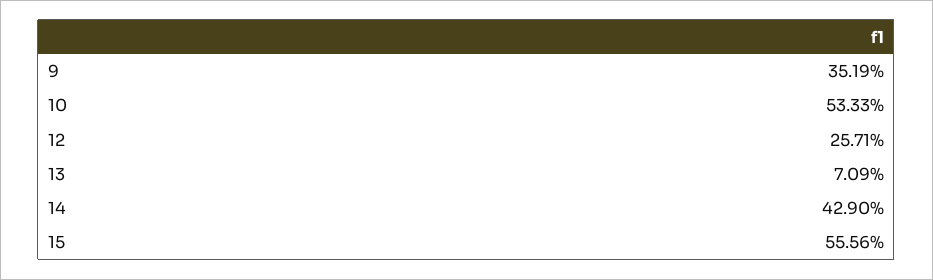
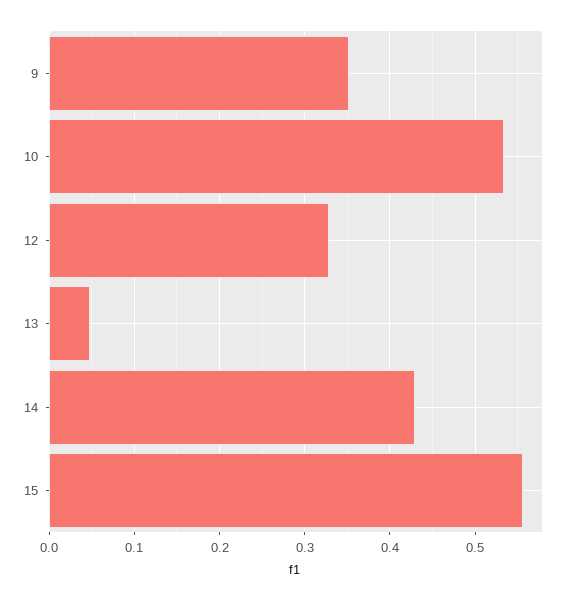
  {
    "9": 0.3519,
    "10": 0.5333,
-   "12": 0.2571,
+   "12": 0.33,
-   "13": 0.0709,
+   "13": 0.05,
    "14": 0.429,
    "15": 0.5556
  }

